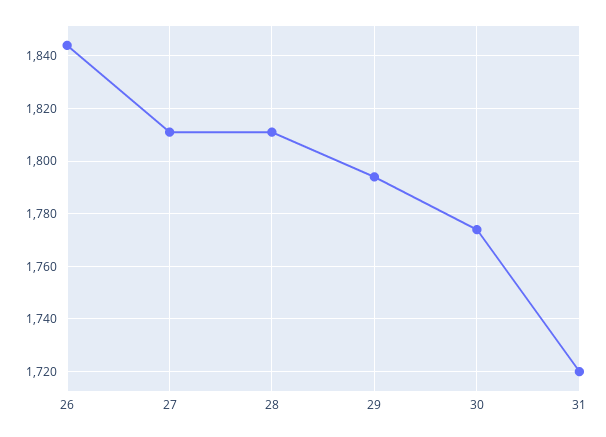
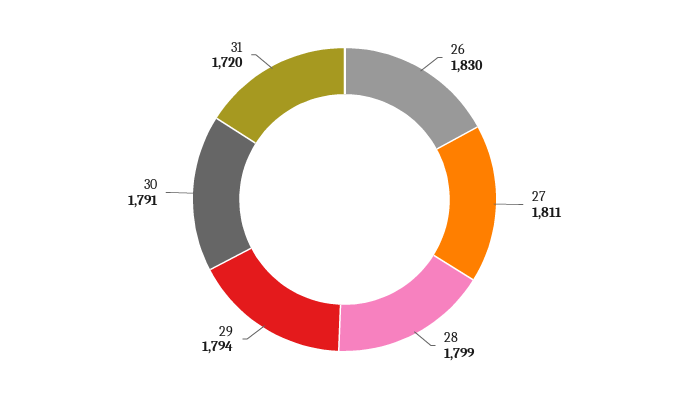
  {
-   "26": 1845,
+   "26": 1830,
    "27": 1811,
-   "28": 1810,
+   "28": 1799,
    "29": 1794,
-   "30": 1775,
+   "30": 1791,
    "31": 1720
  }

